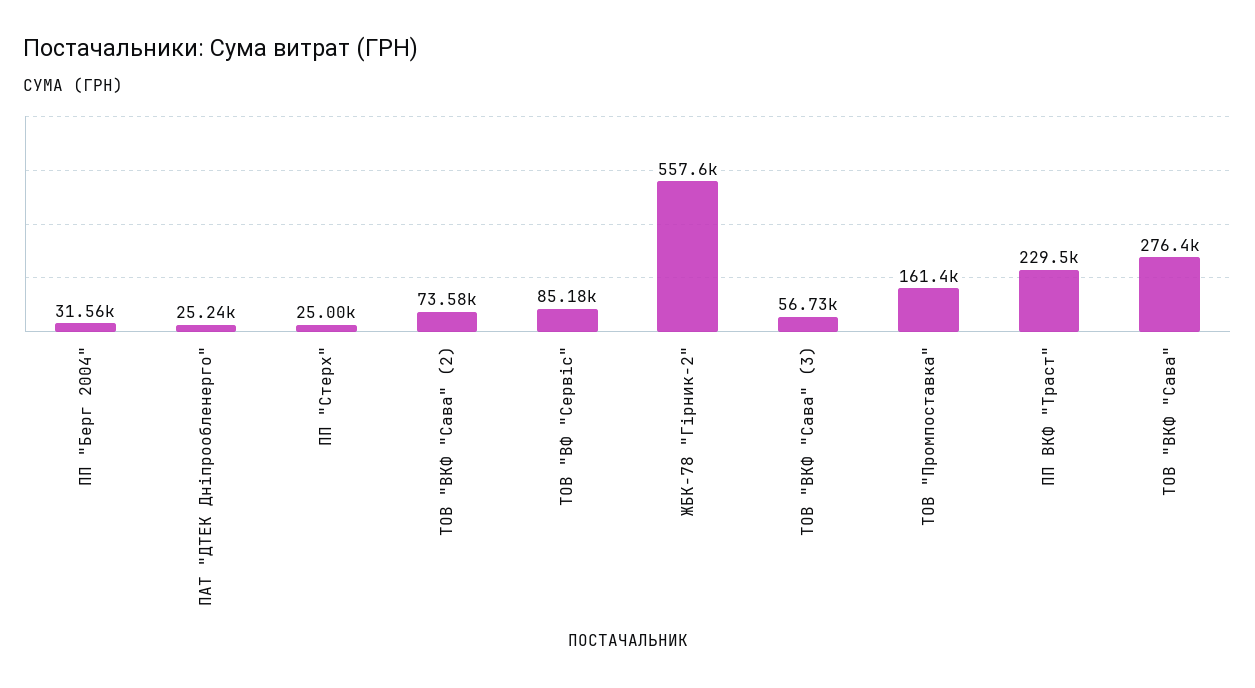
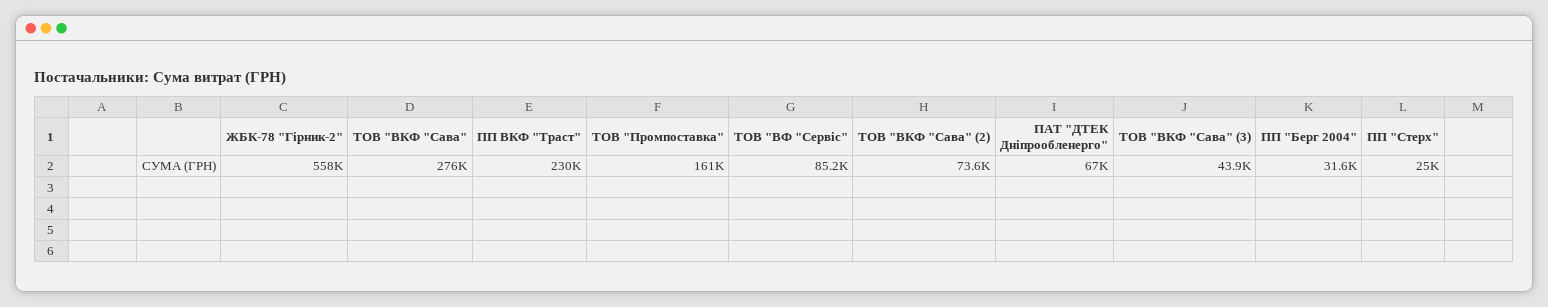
  {
    "ПП \"Берг 2004\"": 31560,
-   "ПАТ \"ДТЕК Дніпрообленерго\"": 25240,
+   "ПАТ \"ДТЕК Дніпрообленерго\"": 67000,
    "ПП \"Стерх\"": 25000,
    "ТОВ \"ВКФ \"Сава\" (2)": 73580,
    "ТОВ \"ВФ \"Сервіс\"": 85180,
    "ЖБК-78 \"Гірник-2\"": 557600,
-   "ТОВ \"ВКФ \"Сава\" (3)": 56730,
+   "ТОВ \"ВКФ \"Сава\" (3)": 43900,
    "ТОВ \"Промпоставка\"": 161400,
    "ПП ВКФ \"Траст\"": 229500,
    "ТОВ \"ВКФ \"Сава\"": 276400
  }

